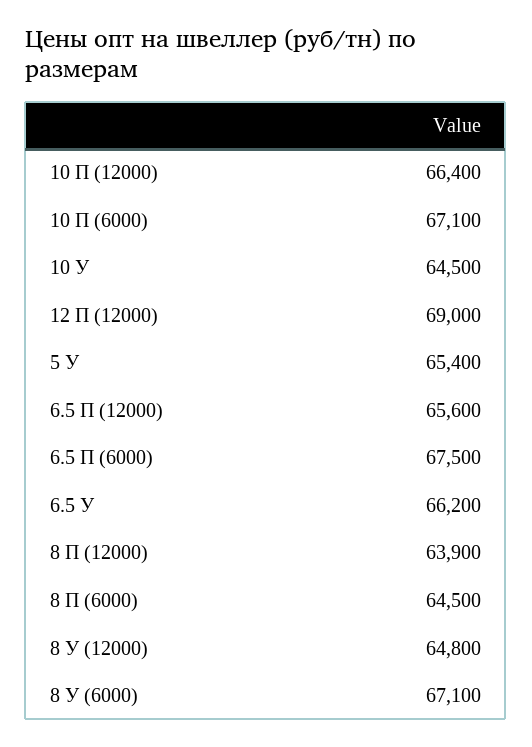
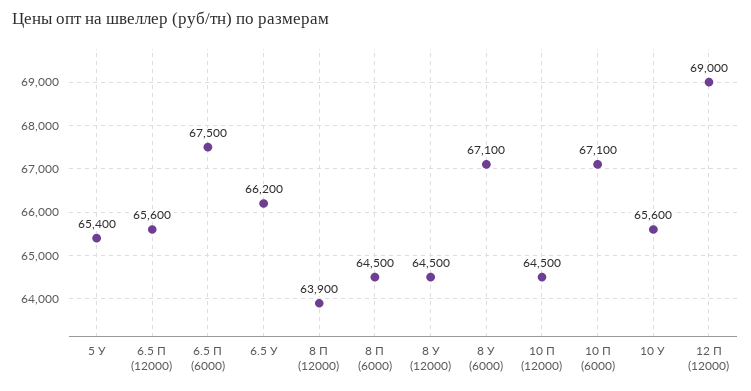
  {
-   "10 П (12000)": 66400,
+   "10 П (12000)": 64500,
    "10 П (6000)": 67100,
-   "10 У": 64500,
+   "10 У": 65600,
    "12 П (12000)": 69000,
    "5 У": 65400,
    "6.5 П (12000)": 65600,
    "6.5 П (6000)": 67500,
    "6.5 У": 66200,
    "8 П (12000)": 63900,
    "8 П (6000)": 64500,
-   "8 У (12000)": 64800,
+   "8 У (12000)": 64500,
    "8 У (6000)": 67100
  }

